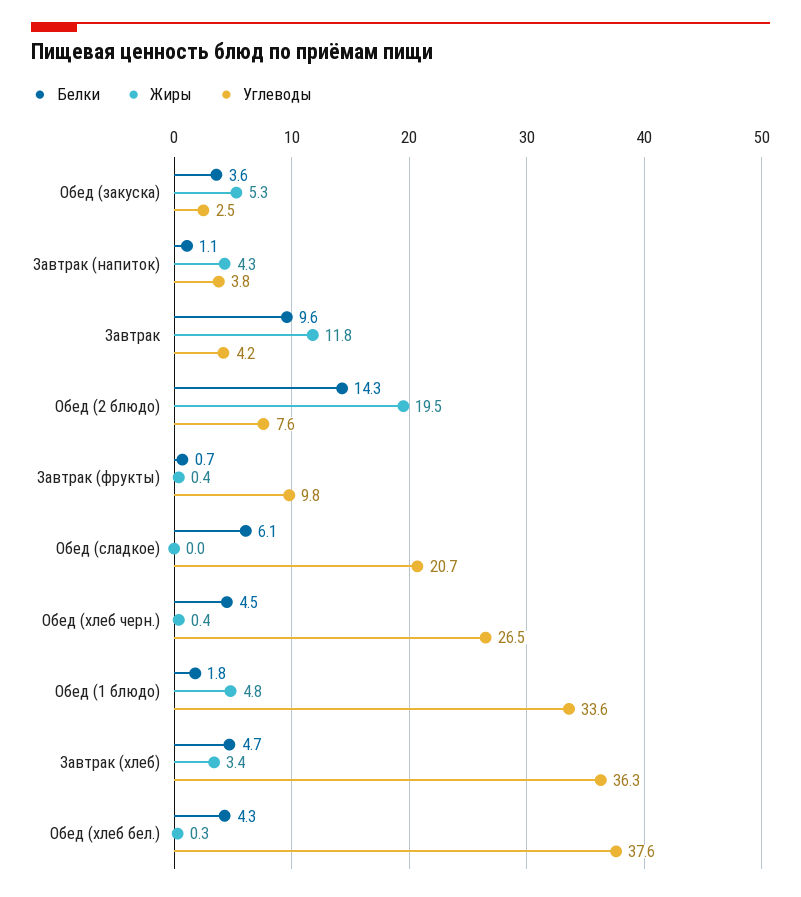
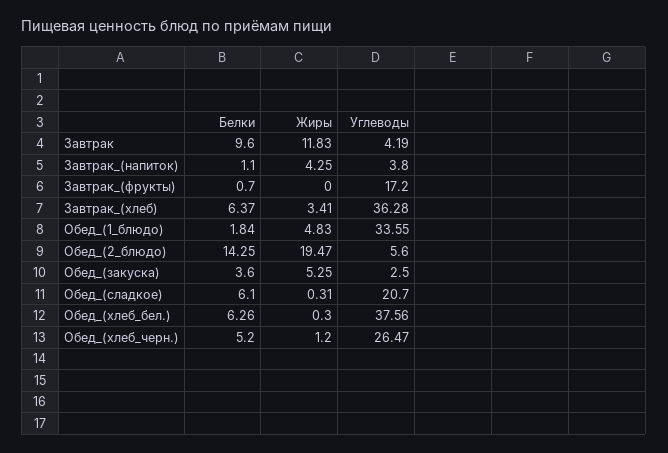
  {
    "Белки": {
      "Обед (закуска)": 3.6,
      "Завтрак (напиток)": 1.1,
      "Завтрак": 9.6,
      "Обед (2 блюдо)": 14.25,
      "Завтрак (фрукты)": 0.7,
      "Обед (сладкое)": 6.1,
-     "Обед (хлеб черн.)": 4.5,
+     "Обед (хлеб черн.)": 5.2,
      "Обед (1 блюдо)": 1.84,
-     "Завтрак (хлеб)": 4.7,
+     "Завтрак (хлеб)": 6.37,
-     "Обед (хлеб бел.)": 4.3
+     "Обед (хлеб бел.)": 6.26
    },
    "Жиры": {
      "Обед (закуска)": 5.25,
      "Завтрак (напиток)": 4.25,
      "Завтрак": 11.83,
      "Обед (2 блюдо)": 19.47,
-     "Завтрак (фрукты)": 0.4,
+     "Завтрак (фрукты)": 0,
-     "Обед (сладкое)": 0,
+     "Обед (сладкое)": 0.31,
-     "Обед (хлеб черн.)": 0.4,
+     "Обед (хлеб черн.)": 1.2,
      "Обед (1 блюдо)": 4.83,
      "Завтрак (хлеб)": 3.41,
      "Обед (хлеб бел.)": 0.3
    },
    "Углеводы": {
      "Обед (закуска)": 2.5,
      "Завтрак (напиток)": 3.8,
      "Завтрак": 4.19,
-     "Обед (2 блюдо)": 7.6,
+     "Обед (2 блюдо)": 5.6,
-     "Завтрак (фрукты)": 9.8,
+     "Завтрак (фрукты)": 17.2,
      "Обед (сладкое)": 20.7,
      "Обед (хлеб черн.)": 26.47,
      "Обед (1 блюдо)": 33.55,
      "Завтрак (хлеб)": 36.28,
      "Обед (хлеб бел.)": 37.56
    }
  }

